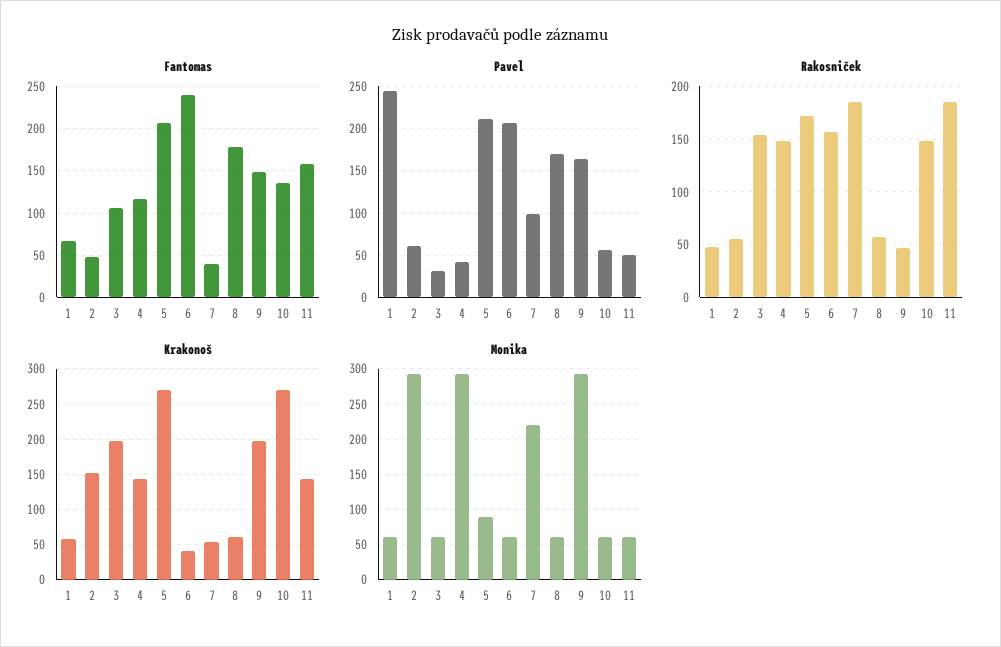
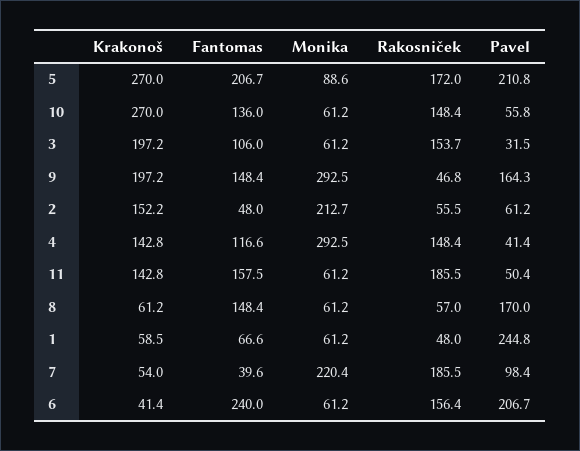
  {
    "Fantomas": {
      "1": 66.6,
      "2": 48,
      "3": 106,
      "4": 116.6,
      "5": 206.7,
      "6": 240,
      "7": 39.6,
-     "8": 180,
+     "8": 148.4,
      "9": 148.4,
      "10": 136,
      "11": 157.5
    },
    "Pavel": {
      "1": 244.8,
      "2": 61.2,
      "3": 31.5,
      "4": 41.4,
      "5": 210.8,
      "6": 206.7,
      "7": 98.4,
      "8": 170,
      "9": 164.3,
      "10": 55.8,
      "11": 50.4
    },
    "Rakosniček": {
      "1": 48,
      "2": 55.5,
      "3": 153.7,
      "4": 148.4,
      "5": 172,
      "6": 156.4,
      "7": 185.5,
      "8": 57,
      "9": 46.8,
      "10": 148.4,
      "11": 185.5
    },
    "Krakonoš": {
      "1": 58.5,
      "2": 152.2,
      "3": 197.2,
      "4": 142.8,
      "5": 270,
      "6": 41.4,
      "7": 54,
      "8": 61.2,
      "9": 197.2,
      "10": 270,
      "11": 142.8
    },
    "Monika": {
      "1": 61.2,
-     "2": 290,
+     "2": 212.7,
      "3": 61.2,
      "4": 292.5,
      "5": 88.6,
      "6": 61.2,
      "7": 220.4,
      "8": 61.2,
      "9": 292.5,
      "10": 61.2,
      "11": 61.2
    }
  }

